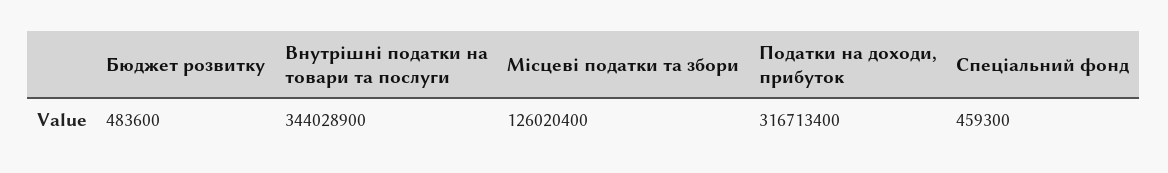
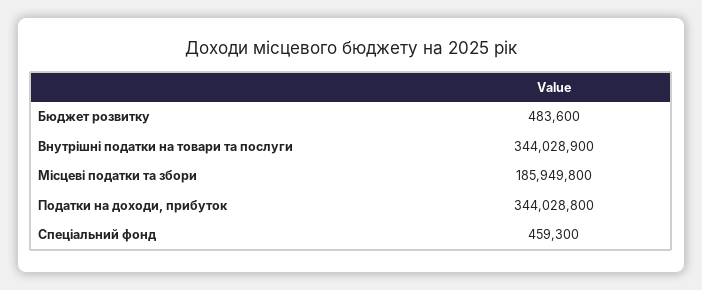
  {
    "Бюджет розвитку": 483600,
    "Внутрішні податки на товари та послуги": 344028900,
-   "Місцеві податки та збори": 126020400,
+   "Місцеві податки та збори": 185949800,
-   "Податки на доходи, прибуток": 316713400,
+   "Податки на доходи, прибуток": 344028800,
    "Спеціальний фонд": 459300
  }

